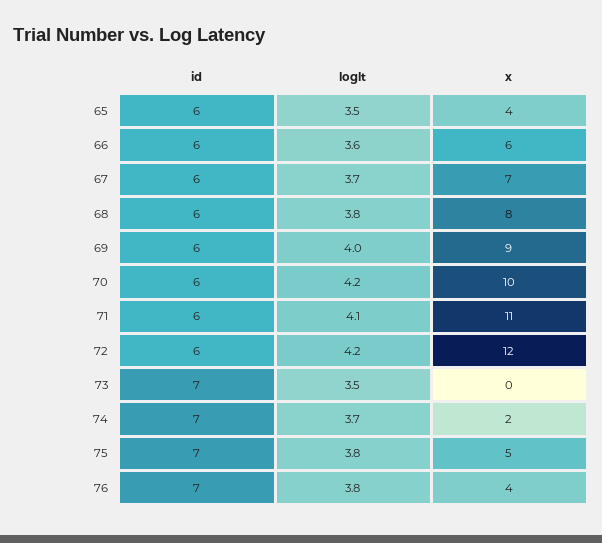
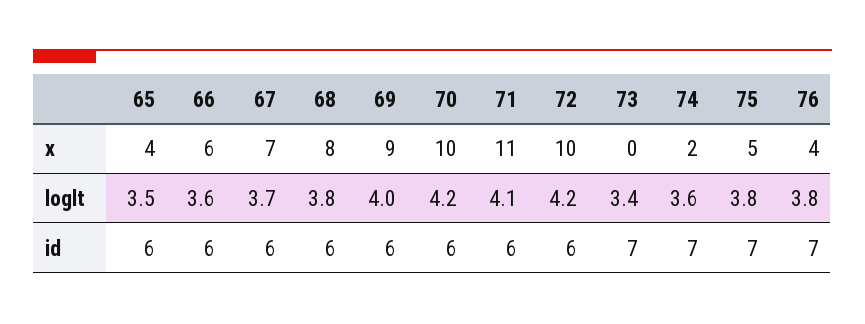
  {
    "id": {
      "65": 6,
      "66": 6,
      "67": 6,
      "68": 6,
      "69": 6,
      "70": 6,
      "71": 6,
      "72": 6,
      "73": 7,
      "74": 7,
      "75": 7,
      "76": 7
    },
    "loglt": {
      "65": 3.5,
      "66": 3.6,
      "67": 3.7,
      "68": 3.8,
      "69": 4,
      "70": 4.2,
      "71": 4.1,
      "72": 4.2,
-     "73": 3.5,
+     "73": 3.4,
-     "74": 3.7,
+     "74": 3.6,
      "75": 3.8,
      "76": 3.8
    },
    "x": {
      "65": 4,
      "66": 6,
      "67": 7,
      "68": 8,
      "69": 9,
      "70": 10,
      "71": 11,
-     "72": 12,
+     "72": 10,
      "73": 0,
      "74": 2,
      "75": 5,
      "76": 4
    }
  }

